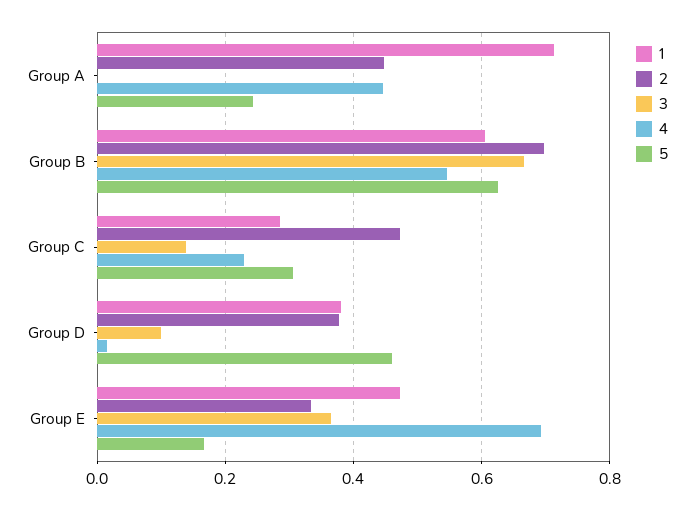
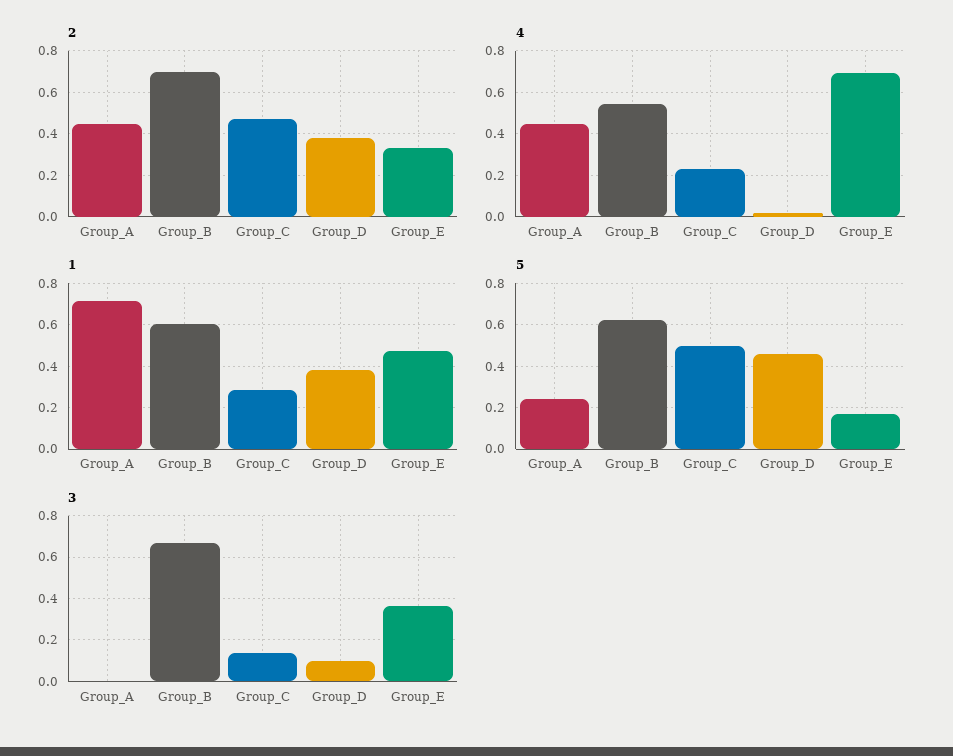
  {
    "1": {
      "Group A": 0.72,
      "Group B": 0.6,
      "Group C": 0.28,
      "Group D": 0.38,
      "Group E": 0.48
    },
    "2": {
      "Group A": 0.44,
      "Group B": 0.7,
      "Group C": 0.48,
      "Group D": 0.38,
      "Group E": 0.34
    },
    "3": {
      "Group A": 0,
      "Group B": 0.66,
      "Group C": 0.14,
      "Group D": 0.1,
      "Group E": 0.36
    },
    "4": {
      "Group A": 0.44,
      "Group B": 0.54,
      "Group C": 0.22,
      "Group D": 0.02,
      "Group E": 0.7
    },
    "5": {
      "Group A": 0.24,
      "Group B": 0.62,
-     "Group C": 0.3,
+     "Group C": 0.5,
      "Group D": 0.46,
      "Group E": 0.16
    }
  }

